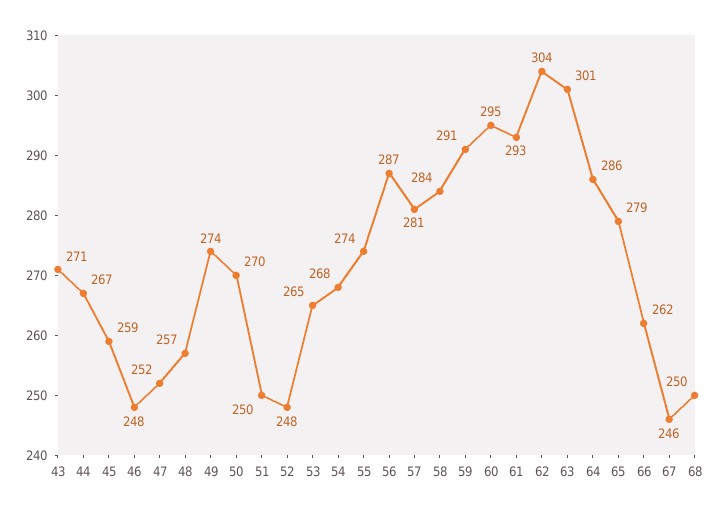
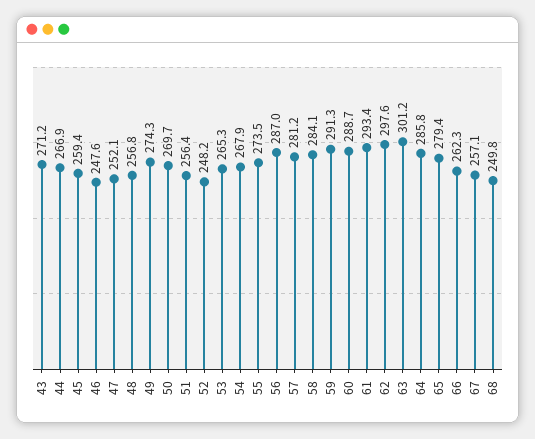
  {
    "43": 271.2,
    "44": 266.9,
    "45": 259.4,
    "46": 247.6,
    "47": 252.1,
    "48": 256.8,
    "49": 274.3,
    "50": 269.7,
-   "51": 250,
+   "51": 256.4,
    "52": 248.2,
    "53": 265.3,
    "54": 267.9,
    "55": 273.5,
    "56": 287,
    "57": 281.2,
    "58": 284.1,
    "59": 291.3,
-   "60": 295,
+   "60": 288.7,
    "61": 293.4,
-   "62": 304,
+   "62": 297.6,
    "63": 301.2,
    "64": 285.8,
    "65": 279.4,
    "66": 262.3,
-   "67": 246,
+   "67": 257.1,
    "68": 249.8
  }

